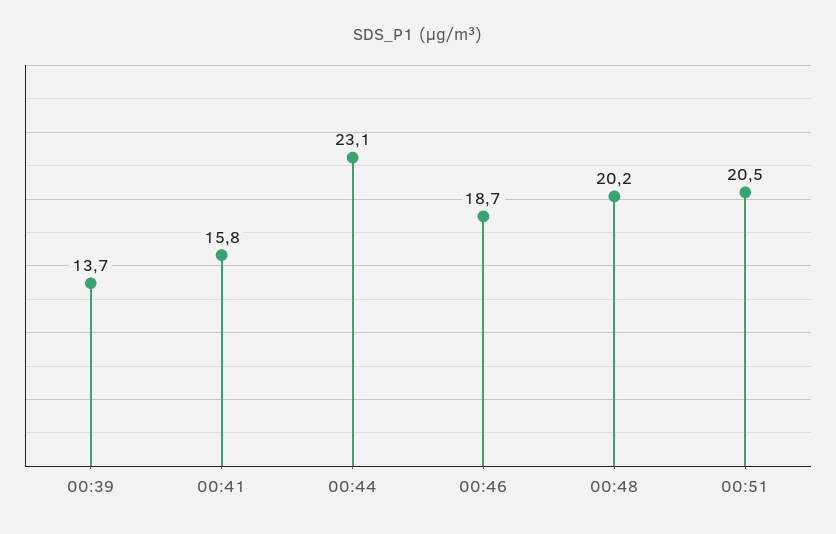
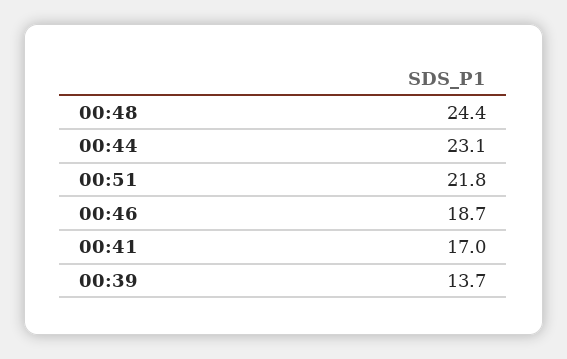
  {
    "00:39": 13.7,
-   "00:41": 15.8,
+   "00:41": 17,
    "00:44": 23.1,
    "00:46": 18.7,
-   "00:48": 20.2,
+   "00:48": 24.4,
-   "00:51": 20.5
+   "00:51": 21.8
  }

